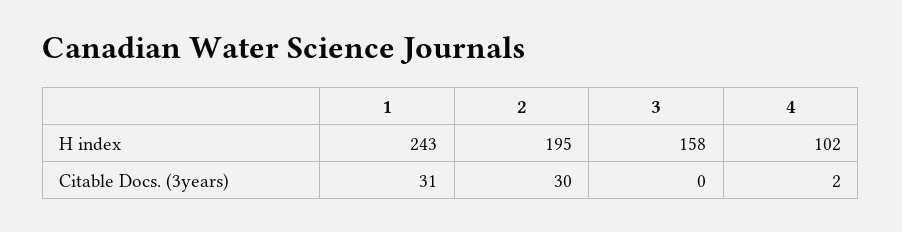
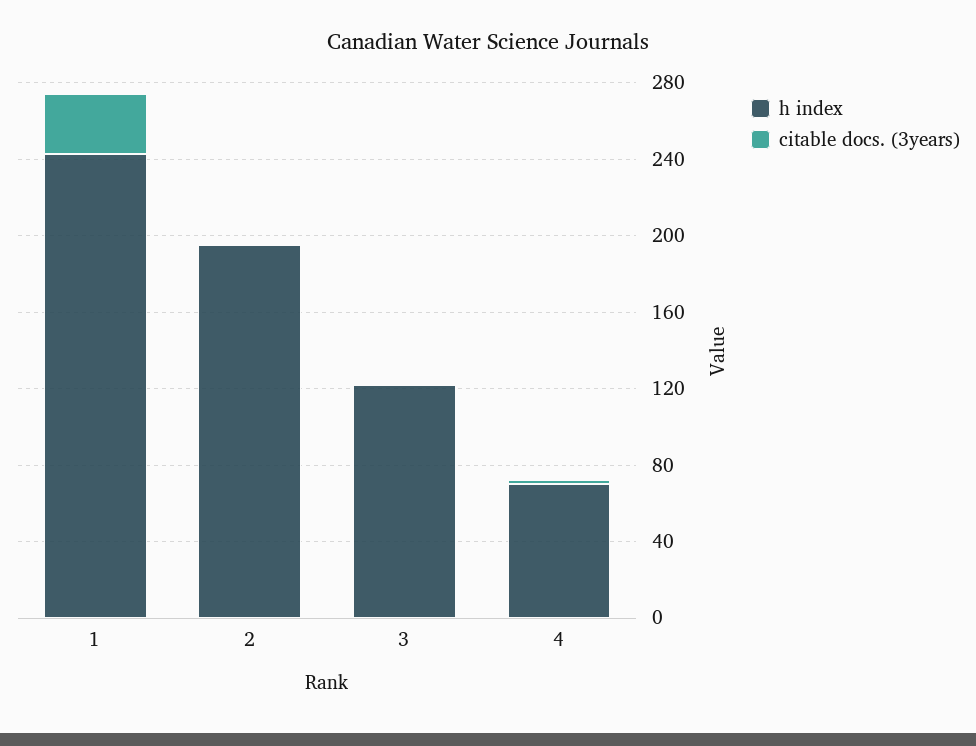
  {
    "H index": {
      "1": 243,
      "2": 195,
-     "3": 158,
+     "3": 120,
-     "4": 102
+     "4": 70
    },
    "Citable Docs. (3years)": {
      "1": 31,
-     "2": 30,
+     "2": 0,
      "3": 0,
      "4": 2
    }
  }

